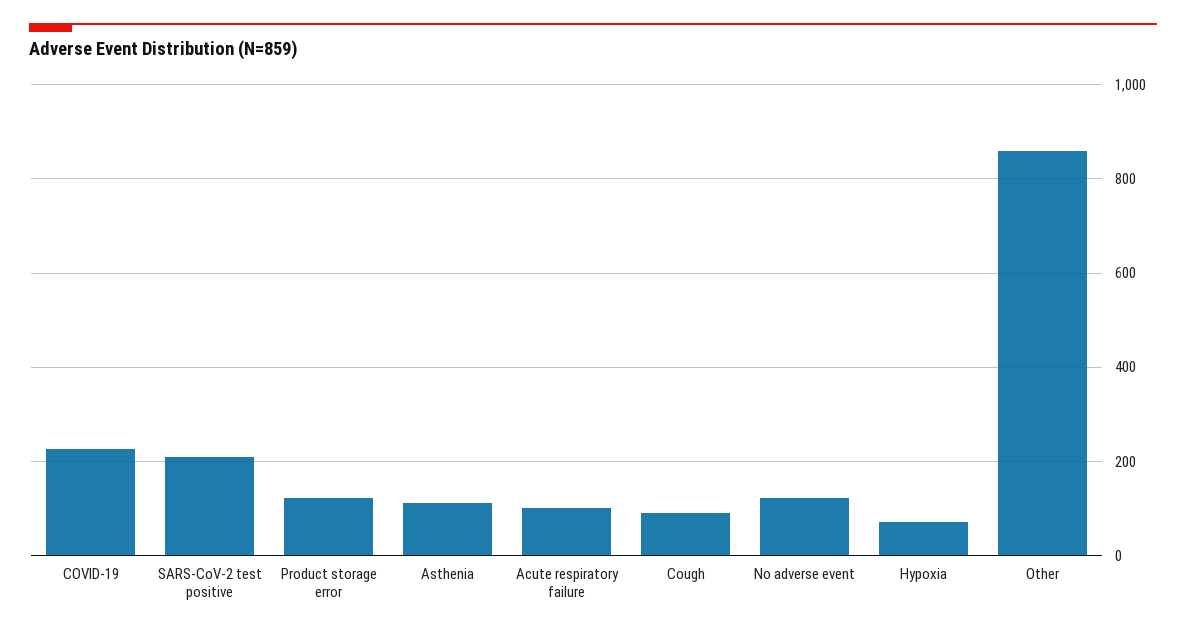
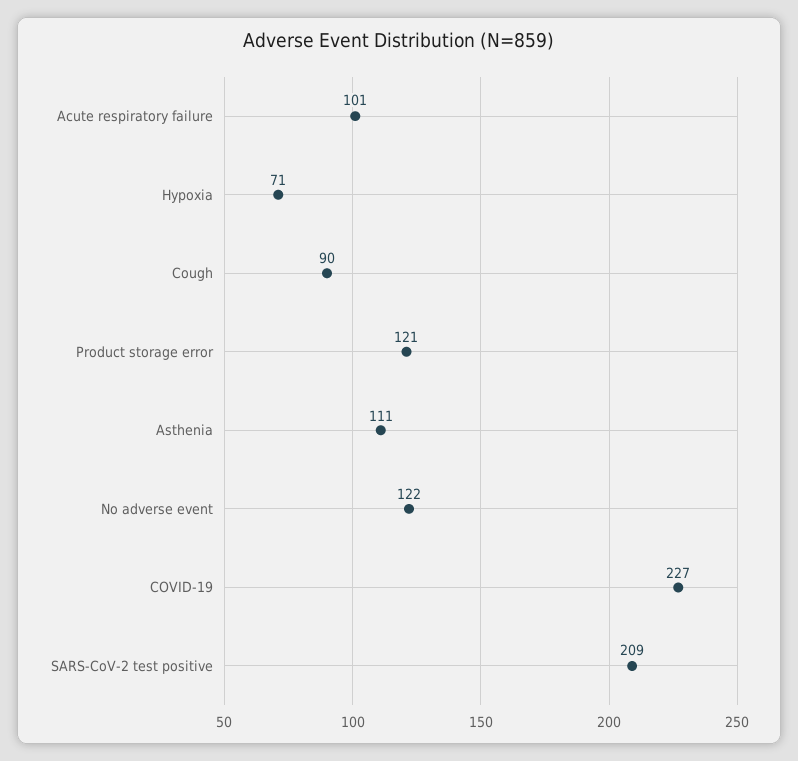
  {
    "COVID-19": 227,
    "SARS-CoV-2 test positive": 209,
    "Product storage error": 121,
    "Asthenia": 111,
    "Acute respiratory failure": 101,
    "Cough": 90,
    "No adverse event": 122,
-   "Hypoxia": 71,
+   "Hypoxia": 71
-   "Other": 860
  }

